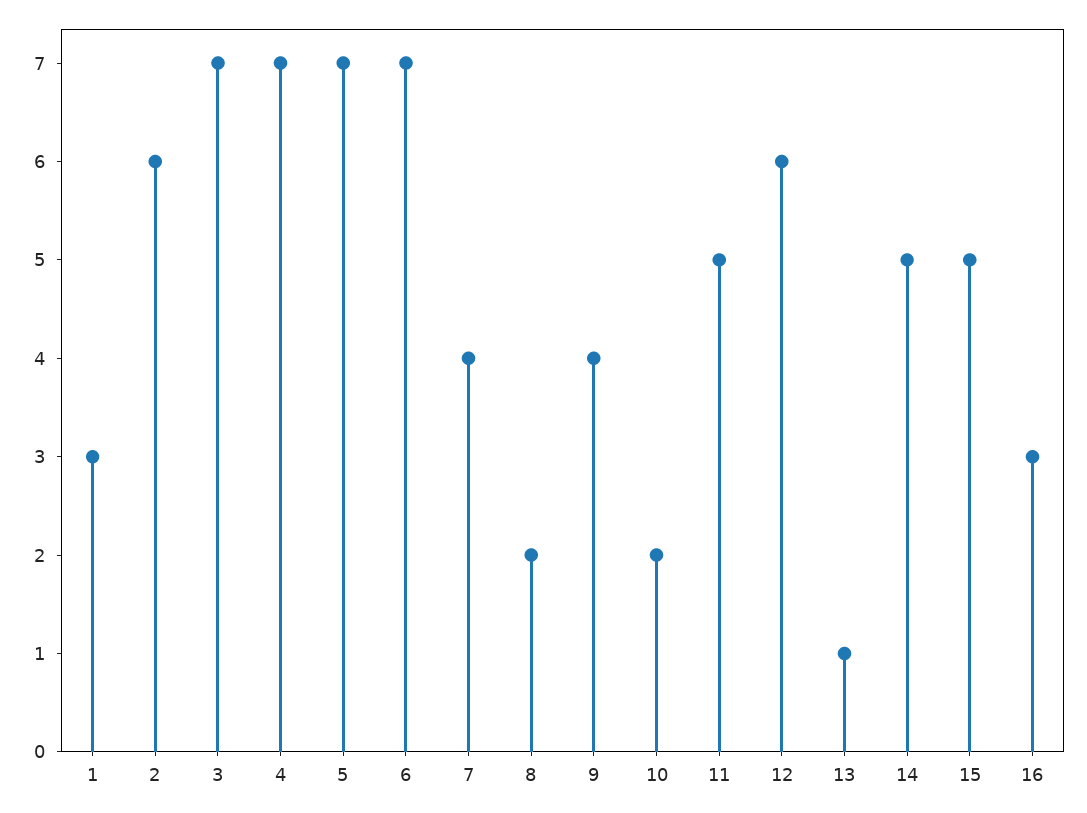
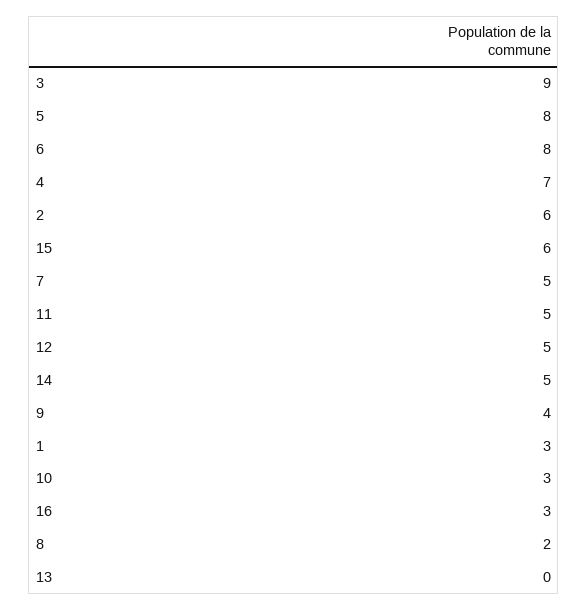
  {
    "1": 3,
    "2": 6,
-   "3": 7,
+   "3": 9,
    "4": 7,
-   "5": 7,
+   "5": 8,
-   "6": 7,
+   "6": 8,
-   "7": 4,
+   "7": 5,
    "8": 2,
    "9": 4,
-   "10": 2,
+   "10": 3,
    "11": 5,
-   "12": 6,
+   "12": 5,
-   "13": 1,
+   "13": 0,
    "14": 5,
-   "15": 5,
+   "15": 6,
    "16": 3
  }

